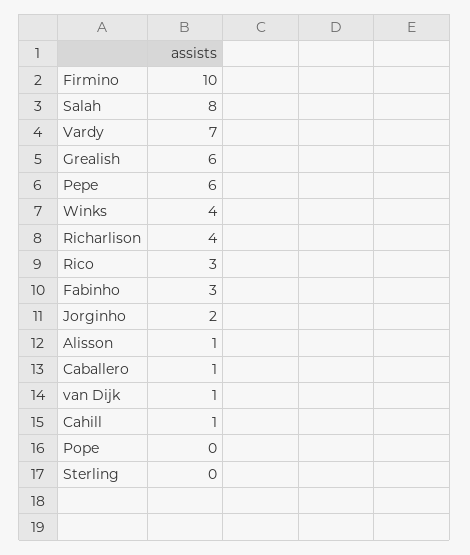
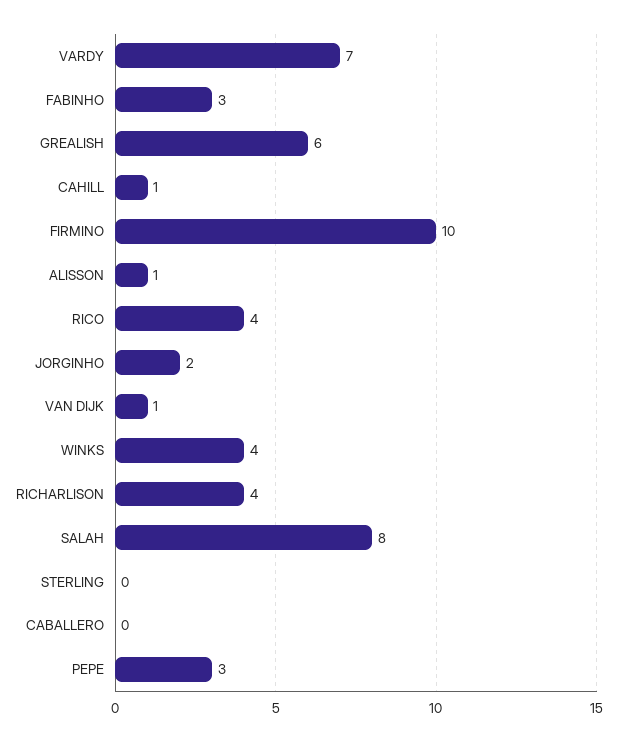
  {
    "Firmino": 10,
    "Salah": 8,
    "Vardy": 7,
    "Grealish": 6,
-   "Pepe": 6,
+   "Pepe": 3,
    "Winks": 4,
    "Richarlison": 4,
-   "Rico": 3,
+   "Rico": 4,
    "Fabinho": 3,
    "Jorginho": 2,
    "Alisson": 1,
-   "Caballero": 1,
+   "Caballero": 0,
    "van Dijk": 1,
    "Cahill": 1,
-   "Pope": 0,
    "Sterling": 0
  }

